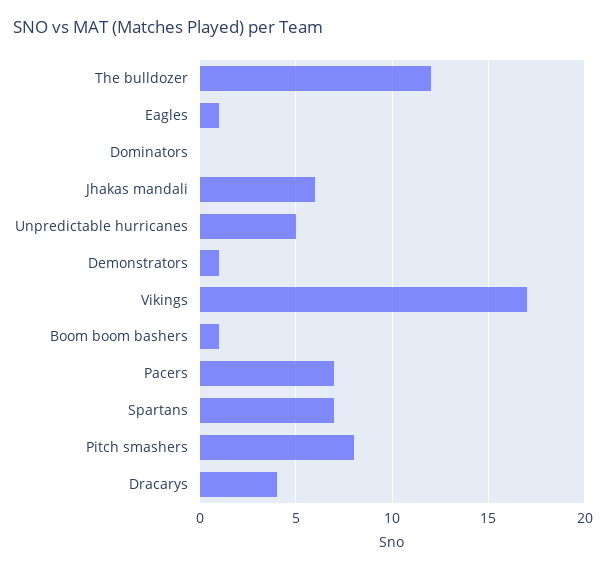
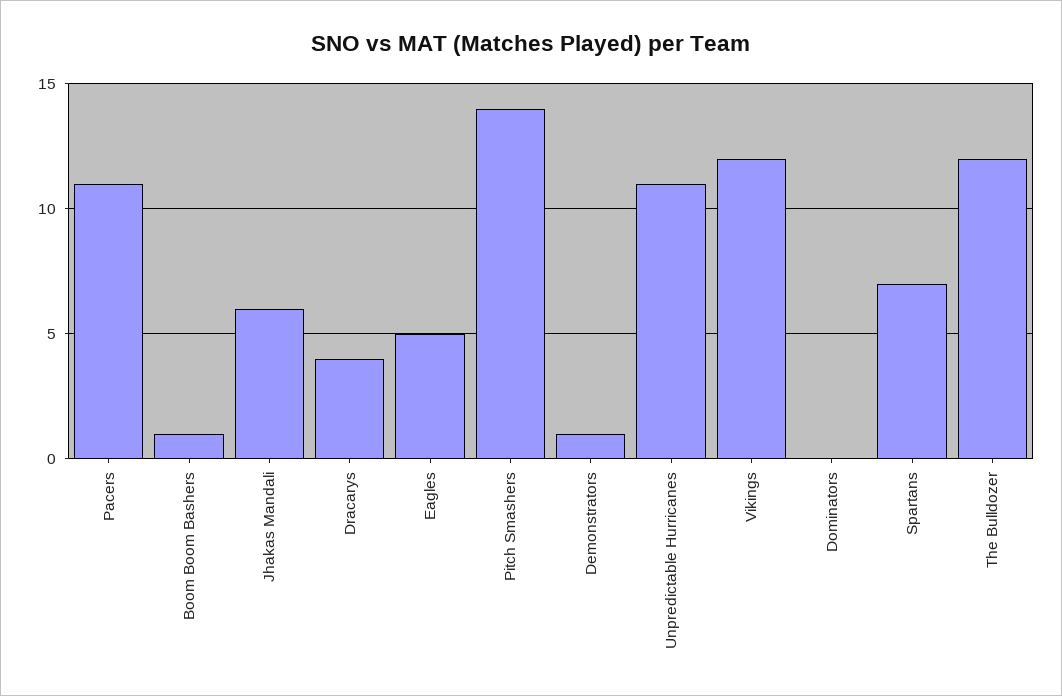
  {
    "The bulldozer": 12,
-   "Eagles": 1,
+   "Eagles": 5,
    "Dominators": 0,
    "Jhakas mandali": 6,
-   "Unpredictable hurricanes": 5,
+   "Unpredictable hurricanes": 11,
    "Demonstrators": 1,
-   "Vikings": 17,
+   "Vikings": 12,
    "Boom boom bashers": 1,
-   "Pacers": 7,
+   "Pacers": 11,
    "Spartans": 7,
-   "Pitch smashers": 8,
+   "Pitch smashers": 14,
    "Dracarys": 4
  }

